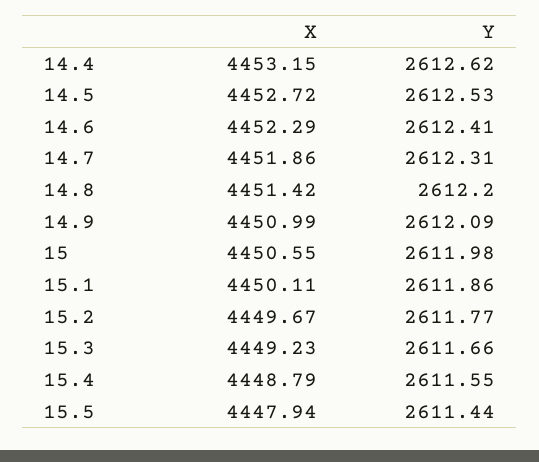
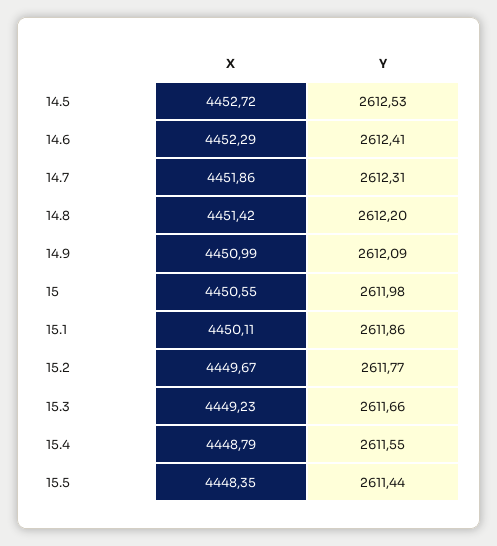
  {
    "X": {
-     "14.4": 4453.15,
      "14.5": 4452.72,
      "14.6": 4452.29,
      "14.7": 4451.86,
      "14.8": 4451.42,
      "14.9": 4450.99,
      "15": 4450.55,
      "15.1": 4450.11,
      "15.2": 4449.67,
      "15.3": 4449.23,
      "15.4": 4448.79,
-     "15.5": 4447.94
+     "15.5": 4448.35
    },
    "Y": {
-     "14.4": 2612.62,
      "14.5": 2612.53,
      "14.6": 2612.41,
      "14.7": 2612.31,
      "14.8": 2612.2,
      "14.9": 2612.09,
      "15": 2611.98,
      "15.1": 2611.86,
      "15.2": 2611.77,
      "15.3": 2611.66,
      "15.4": 2611.55,
      "15.5": 2611.44
    }
  }

